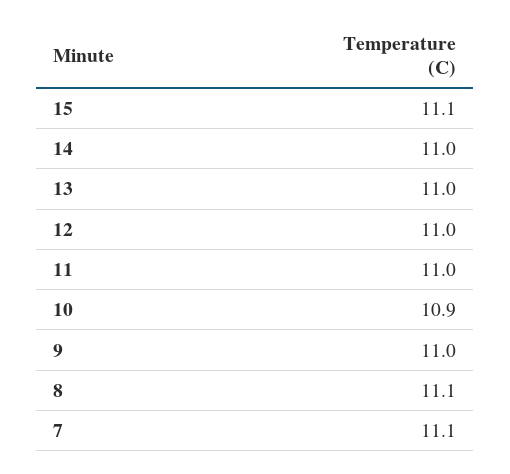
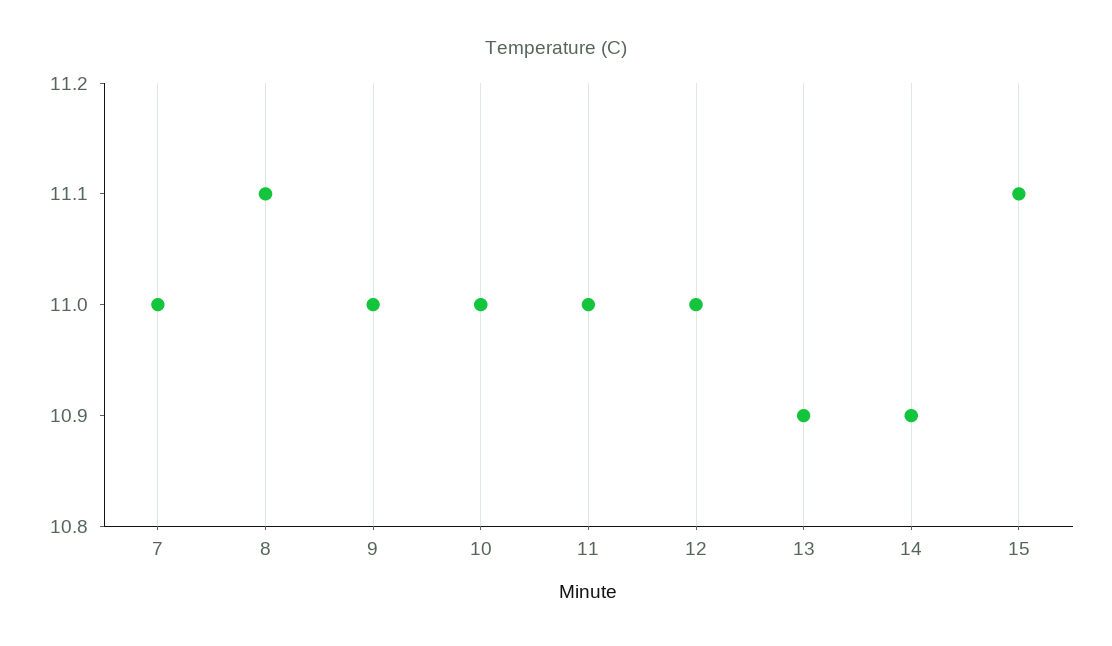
  {
    "15": 11.1,
-   "14": 11,
+   "14": 10.9,
-   "13": 11,
+   "13": 10.9,
    "12": 11,
    "11": 11,
-   "10": 10.9,
+   "10": 11,
    "9": 11,
    "8": 11.1,
-   "7": 11.1
+   "7": 11
  }

